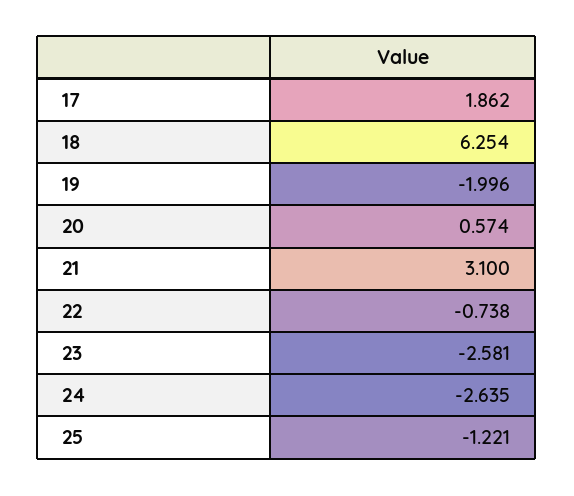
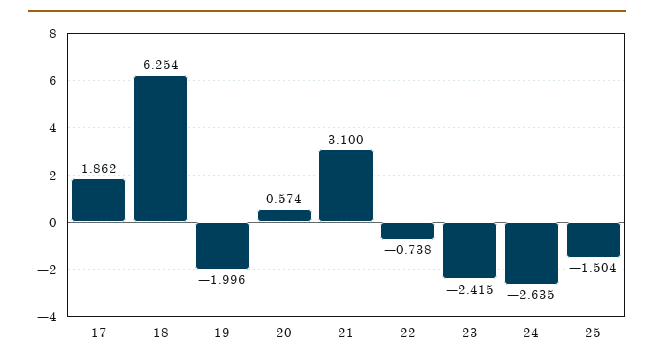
  {
    "17": 1.862,
    "18": 6.254,
    "19": -1.996,
    "20": 0.574,
    "21": 3.1,
    "22": -0.738,
-   "23": -2.581,
+   "23": -2.415,
    "24": -2.635,
-   "25": -1.221
+   "25": -1.504
  }

